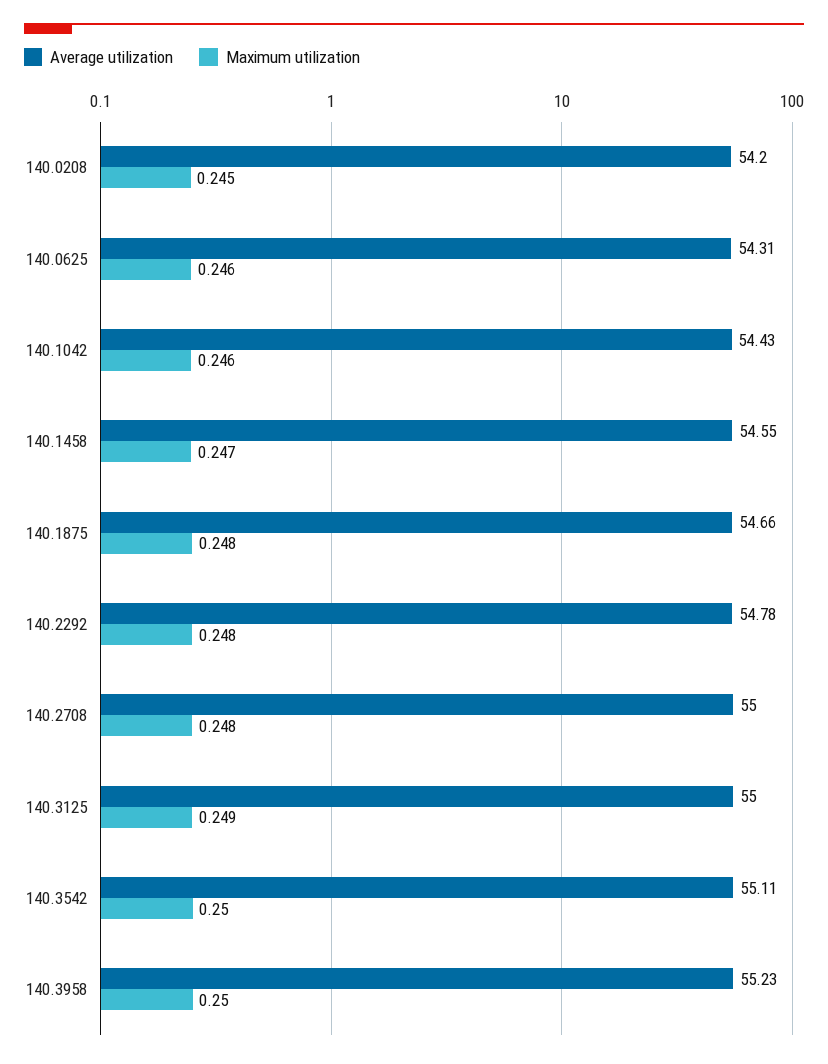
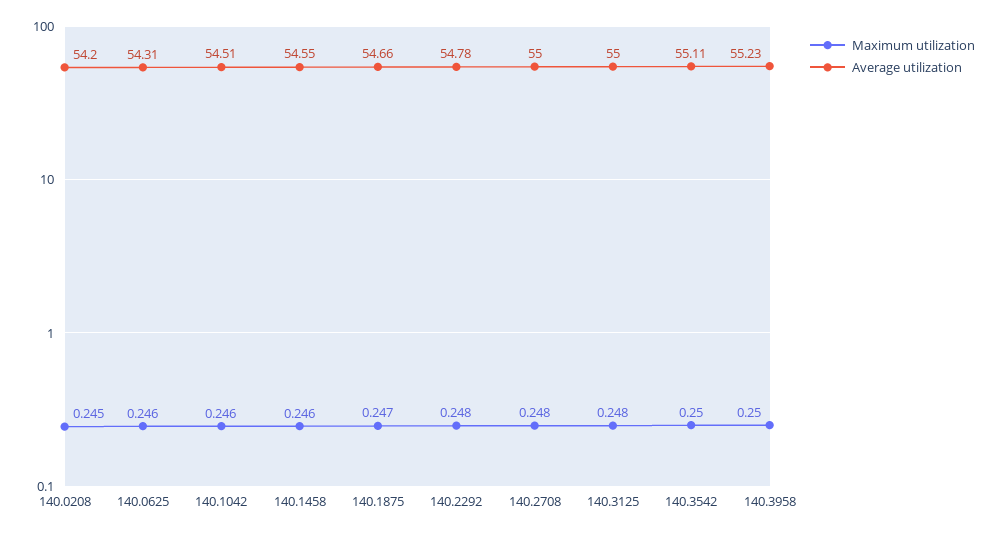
  {
    "Average utilization": {
      "140.0208": 54.2,
      "140.0625": 54.31,
-     "140.1042": 54.43,
+     "140.1042": 54.51,
      "140.1458": 54.55,
      "140.1875": 54.66,
      "140.2292": 54.78,
      "140.2708": 55,
      "140.3125": 55,
      "140.3542": 55.11,
      "140.3958": 55.23
    },
    "Maximum utilization": {
      "140.0208": 0.245,
      "140.0625": 0.246,
      "140.1042": 0.246,
-     "140.1458": 0.247,
+     "140.1458": 0.246,
-     "140.1875": 0.248,
+     "140.1875": 0.247,
      "140.2292": 0.248,
      "140.2708": 0.248,
-     "140.3125": 0.249,
+     "140.3125": 0.248,
      "140.3542": 0.25,
      "140.3958": 0.25
    }
  }

